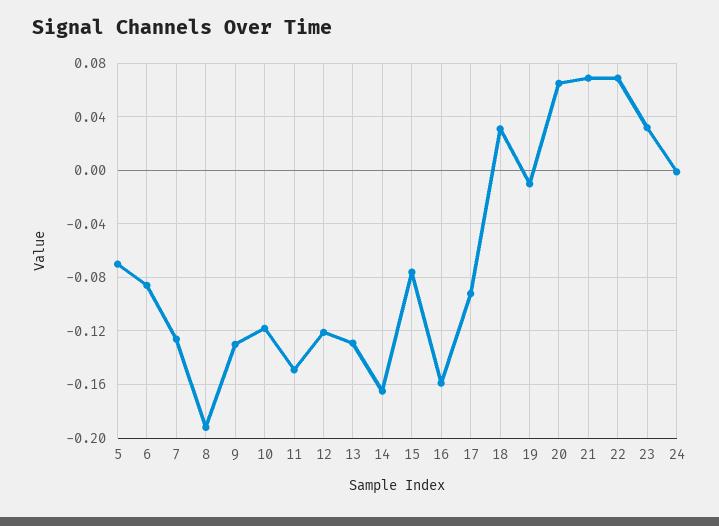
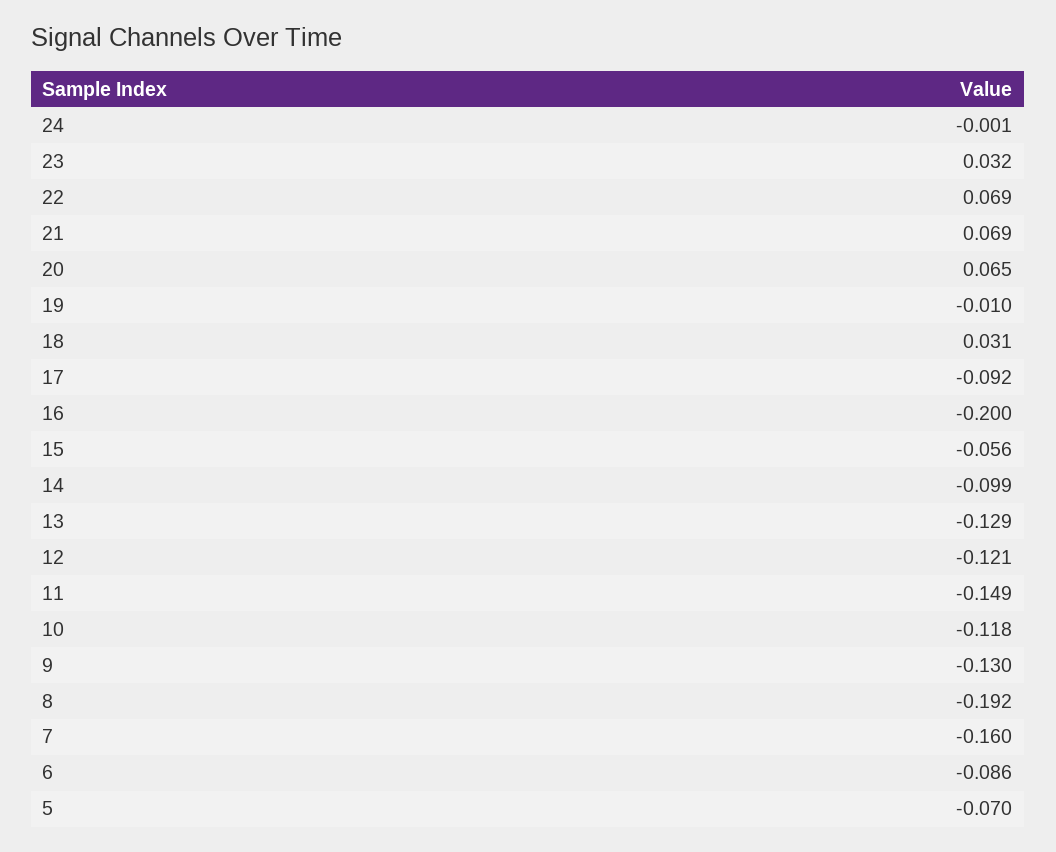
  {
    "5": -0.07,
    "6": -0.086,
-   "7": -0.125,
+   "7": -0.16,
    "8": -0.192,
    "9": -0.13,
    "10": -0.118,
    "11": -0.149,
    "12": -0.121,
    "13": -0.129,
-   "14": -0.165,
+   "14": -0.099,
-   "15": -0.075,
+   "15": -0.056,
-   "16": -0.16,
+   "16": -0.2,
    "17": -0.092,
    "18": 0.031,
    "19": -0.01,
    "20": 0.065,
    "21": 0.069,
    "22": 0.069,
    "23": 0.032,
    "24": -0.001
  }

